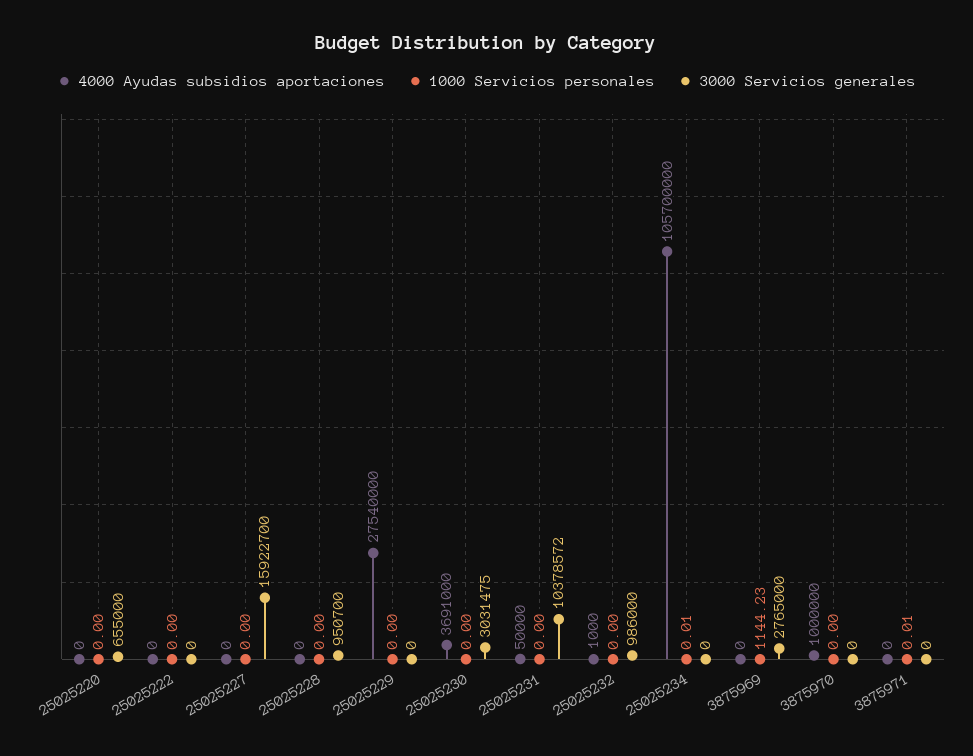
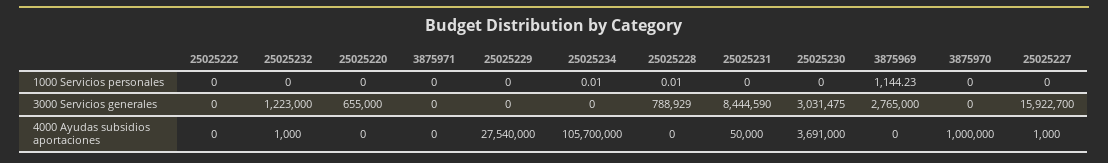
  {
    "4000 Ayudas subsidios aportaciones": {
      "25025220": 0,
      "25025222": 0,
-     "25025227": 0,
+     "25025227": 1000,
      "25025228": 0,
      "25025229": 27540000,
      "25025230": 3691000,
      "25025231": 50000,
      "25025232": 1000,
      "25025234": 105700000,
      "3875969": 0,
      "3875970": 1000000,
      "3875971": 0
    },
    "1000 Servicios personales": {
      "25025220": 0,
      "25025222": 0,
      "25025227": 0,
-     "25025228": 0,
+     "25025228": 0.01,
      "25025229": 0,
      "25025230": 0,
      "25025231": 0,
      "25025232": 0,
      "25025234": 0.01,
      "3875969": 1144.23,
      "3875970": 0,
-     "3875971": 0.01
+     "3875971": 0
    },
    "3000 Servicios generales": {
      "25025220": 655000,
      "25025222": 0,
      "25025227": 15922700,
-     "25025228": 950700,
+     "25025228": 788929,
      "25025229": 0,
      "25025230": 3031475,
-     "25025231": 10378572,
+     "25025231": 8444590,
-     "25025232": 986000,
+     "25025232": 1223000,
      "25025234": 0,
      "3875969": 2765000,
      "3875970": 0,
      "3875971": 0
    }
  }

